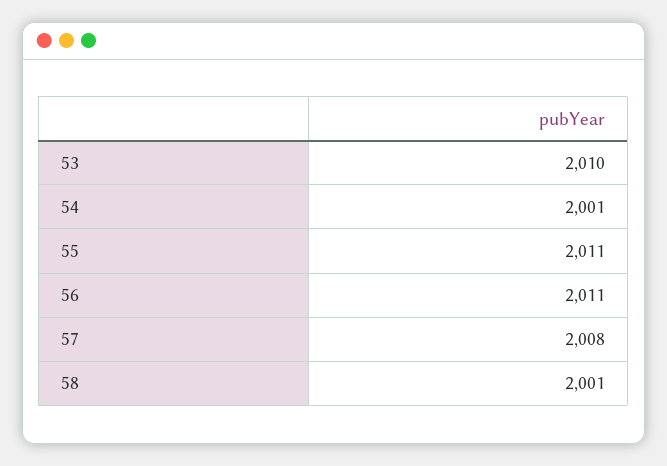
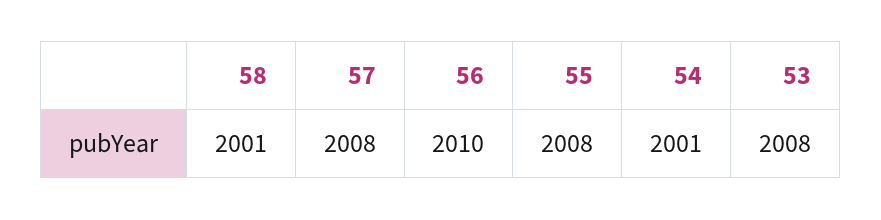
  {
-   "53": 2010,
+   "53": 2008,
    "54": 2001,
-   "55": 2011,
+   "55": 2008,
-   "56": 2011,
+   "56": 2010,
    "57": 2008,
    "58": 2001
  }

